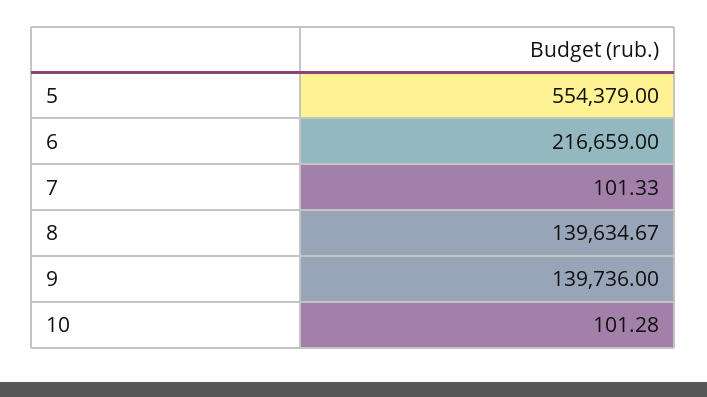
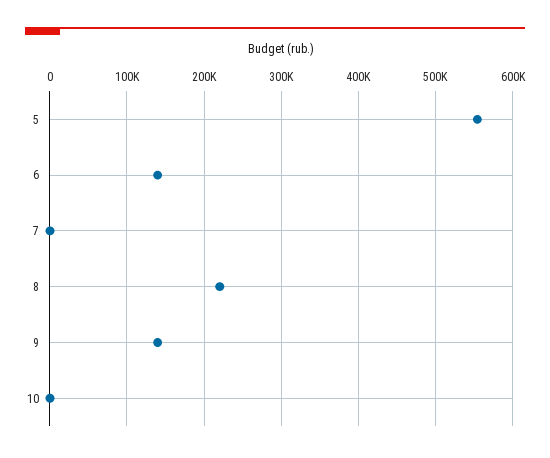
  {
    "5": 554379,
-   "6": 216659,
+   "6": 140000,
    "7": 101.33,
-   "8": 139634.67,
+   "8": 220000,
    "9": 139736,
    "10": 101.28
  }

